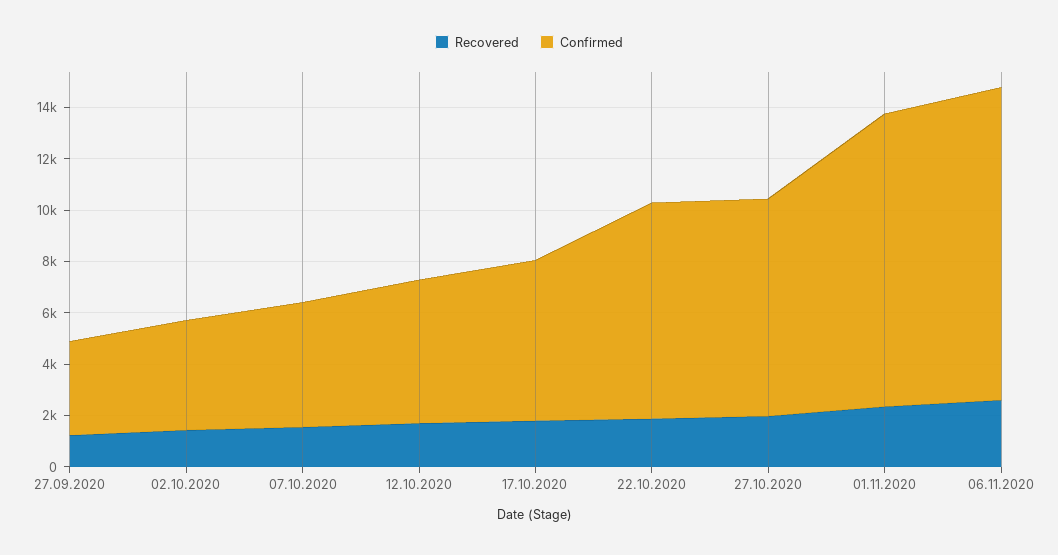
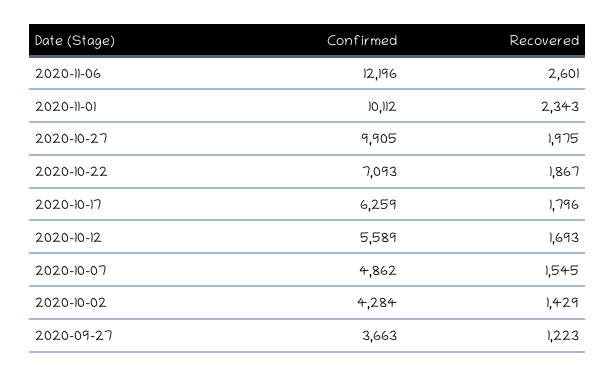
  {
    "Recovered": {
      "27.09.2020": 1223,
      "02.10.2020": 1429,
      "07.10.2020": 1545,
      "12.10.2020": 1693,
      "17.10.2020": 1796,
      "22.10.2020": 1867,
      "27.10.2020": 1975,
      "01.11.2020": 2343,
      "06.11.2020": 2601
    },
    "Confirmed": {
      "27.09.2020": 3663,
      "02.10.2020": 4284,
      "07.10.2020": 4862,
      "12.10.2020": 5589,
      "17.10.2020": 6259,
-     "22.10.2020": 8500,
+     "22.10.2020": 7093,
-     "27.10.2020": 8500,
+     "27.10.2020": 9905,
-     "01.11.2020": 11500,
+     "01.11.2020": 10112,
      "06.11.2020": 12196
    }
  }

